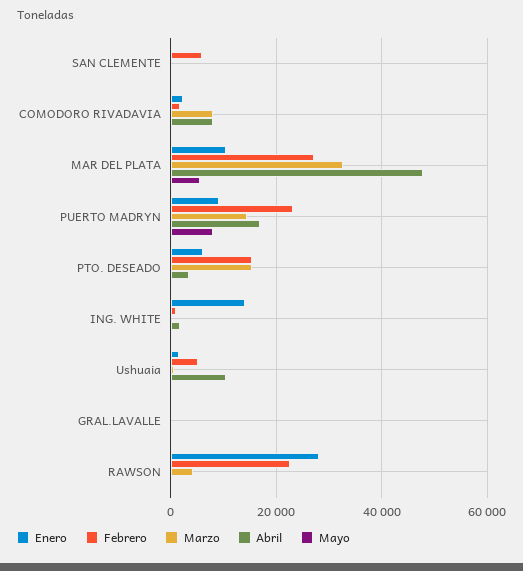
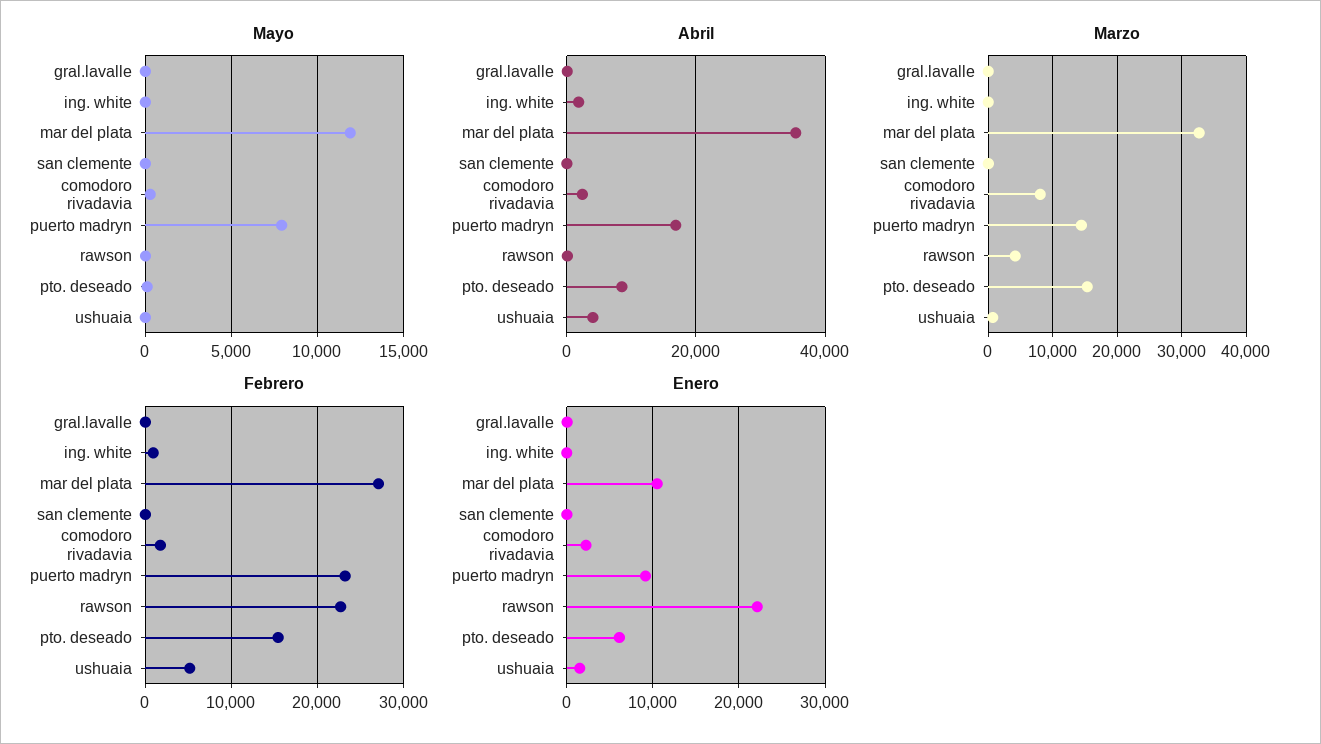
  {
    "Enero": {
      "SAN CLEMENTE": 0,
      "COMODORO RIVADAVIA": 2000,
      "MAR DEL PLATA": 10000,
      "PUERTO MADRYN": 9000,
      "PTO. DESEADO": 6000,
-     "ING. WHITE": 14000,
+     "ING. WHITE": 0,
      "Ushuaia": 2000,
      "GRAL.LAVALLE": 0,
-     "RAWSON": 28000
+     "RAWSON": 22000
    },
    "Febrero": {
-     "SAN CLEMENTE": 6000,
+     "SAN CLEMENTE": 0,
      "COMODORO RIVADAVIA": 2000,
      "MAR DEL PLATA": 27000,
      "PUERTO MADRYN": 23000,
      "PTO. DESEADO": 15000,
      "ING. WHITE": 1000,
      "Ushuaia": 5000,
      "GRAL.LAVALLE": 0,
      "RAWSON": 23000
    },
    "Marzo": {
      "SAN CLEMENTE": 0,
      "COMODORO RIVADAVIA": 8000,
      "MAR DEL PLATA": 33000,
      "PUERTO MADRYN": 14000,
      "PTO. DESEADO": 15000,
      "ING. WHITE": 0,
      "Ushuaia": 1000,
      "GRAL.LAVALLE": 0,
      "RAWSON": 4000
    },
    "Abril": {
      "SAN CLEMENTE": 0,
-     "COMODORO RIVADAVIA": 8000,
+     "COMODORO RIVADAVIA": 2000,
-     "MAR DEL PLATA": 48000,
+     "MAR DEL PLATA": 36000,
      "PUERTO MADRYN": 16000,
-     "PTO. DESEADO": 4000,
+     "PTO. DESEADO": 8000,
      "ING. WHITE": 2000,
-     "Ushuaia": 10000,
+     "Ushuaia": 4000,
      "GRAL.LAVALLE": 0,
      "RAWSON": 0
    },
    "Mayo": {
      "SAN CLEMENTE": 0,
      "COMODORO RIVADAVIA": 500,
-     "MAR DEL PLATA": 6000,
+     "MAR DEL PLATA": 12000,
      "PUERTO MADRYN": 8000,
      "PTO. DESEADO": 0,
      "ING. WHITE": 0,
      "Ushuaia": 0,
      "GRAL.LAVALLE": 0,
      "RAWSON": 0
    }
  }

